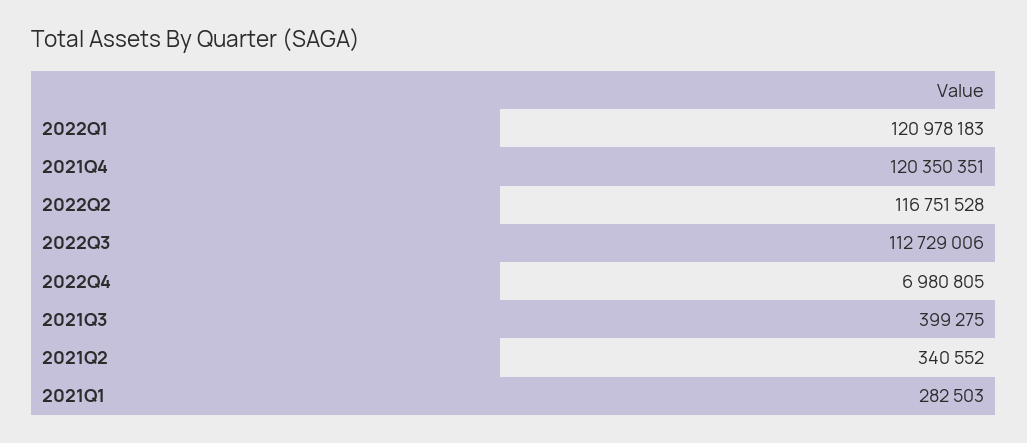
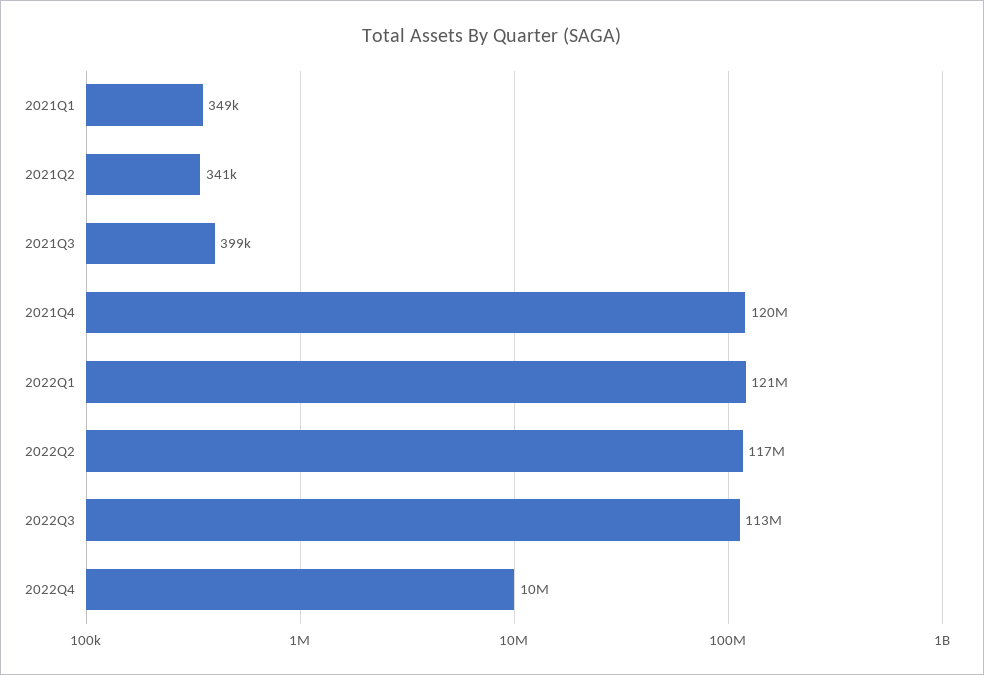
  {
    "2022Q1": 120978183,
    "2021Q4": 120350351,
    "2022Q2": 116751528,
    "2022Q3": 112729006,
-   "2022Q4": 6980805,
+   "2022Q4": 10000000,
    "2021Q3": 399275,
    "2021Q2": 340552,
-   "2021Q1": 282503
+   "2021Q1": 349000
  }

